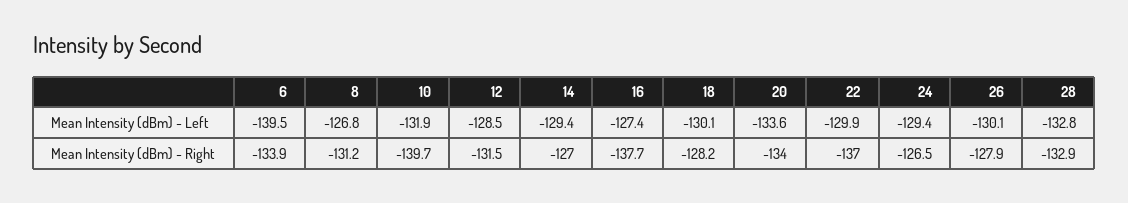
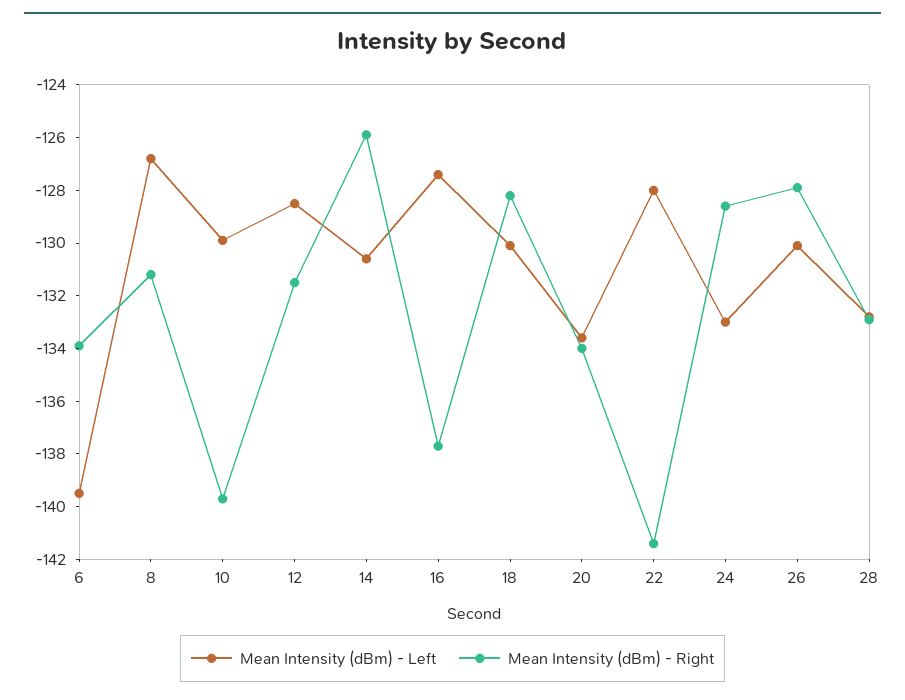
  {
    "Mean Intensity (dBm) - Left": {
      "6": -139.5,
      "8": -126.8,
-     "10": -131.9,
+     "10": -130,
      "12": -128.5,
-     "14": -129.4,
+     "14": -130.5,
      "16": -127.4,
      "18": -130.1,
      "20": -133.6,
-     "22": -129.9,
+     "22": -128,
-     "24": -129.4,
+     "24": -133,
      "26": -130.1,
      "28": -132.8
    },
    "Mean Intensity (dBm) - Right": {
      "6": -133.9,
      "8": -131.2,
      "10": -139.7,
      "12": -131.5,
-     "14": -127,
+     "14": -126,
      "16": -137.7,
      "18": -128.2,
      "20": -134,
-     "22": -137,
+     "22": -141.5,
-     "24": -126.5,
+     "24": -128.5,
      "26": -127.9,
      "28": -132.9
    }
  }

